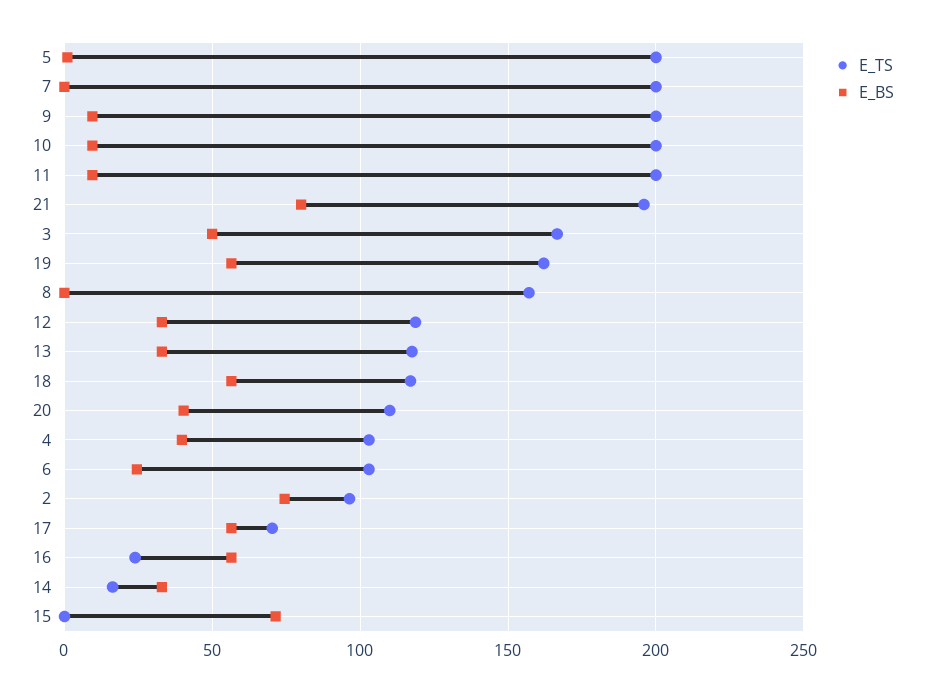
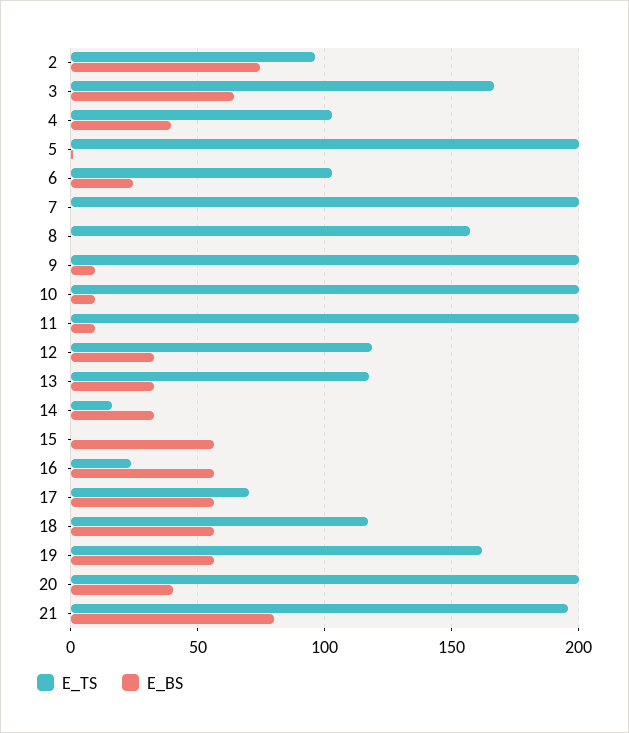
  {
    "E_TS": {
      "5": 200,
      "7": 200,
      "9": 200,
      "10": 200,
      "11": 200,
      "21": 195,
      "3": 165,
      "19": 160,
      "8": 155,
      "12": 120,
      "13": 120,
      "18": 115,
-     "20": 110,
+     "20": 200,
      "4": 105,
      "6": 105,
      "2": 95,
      "17": 70,
      "16": 25,
      "14": 15,
      "15": 0
    },
    "E_BS": {
      "5": 0,
      "7": 0,
      "9": 10,
      "10": 10,
      "11": 10,
      "21": 80,
-     "3": 50,
+     "3": 65,
      "19": 55,
      "8": 0,
      "12": 35,
      "13": 35,
      "18": 55,
      "20": 40,
      "4": 40,
      "6": 25,
      "2": 75,
      "17": 55,
      "16": 55,
      "14": 35,
-     "15": 70
+     "15": 55
    }
  }

